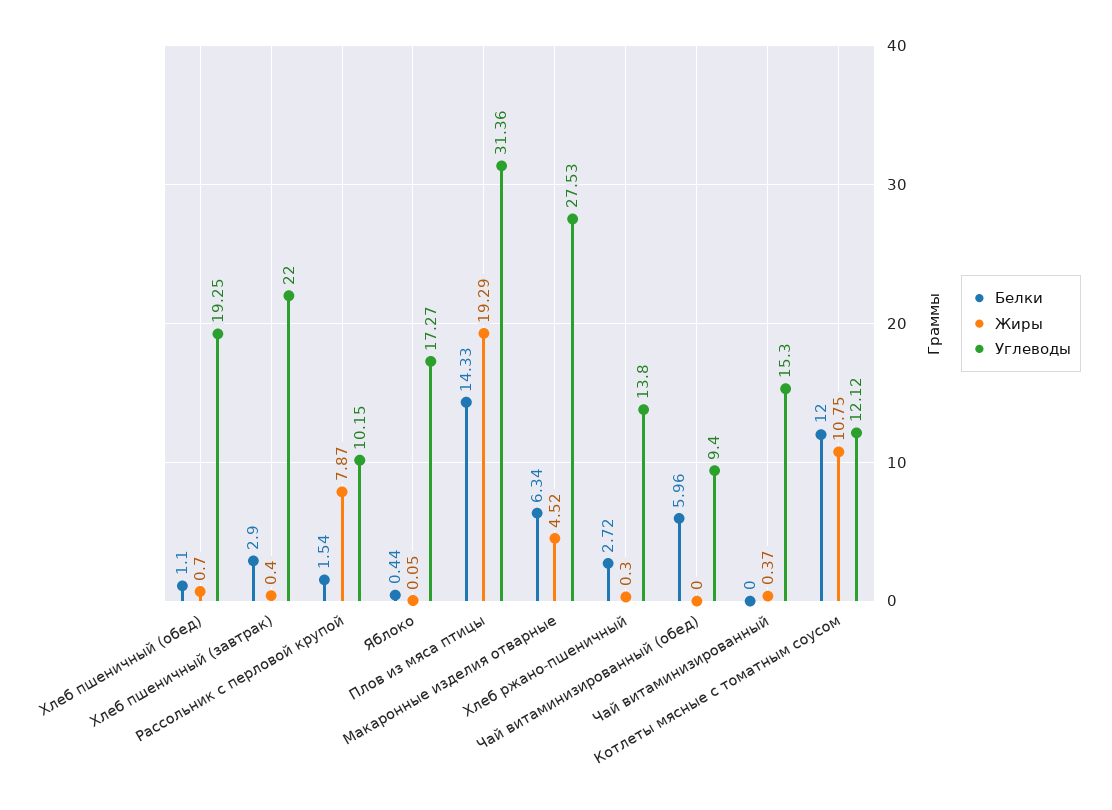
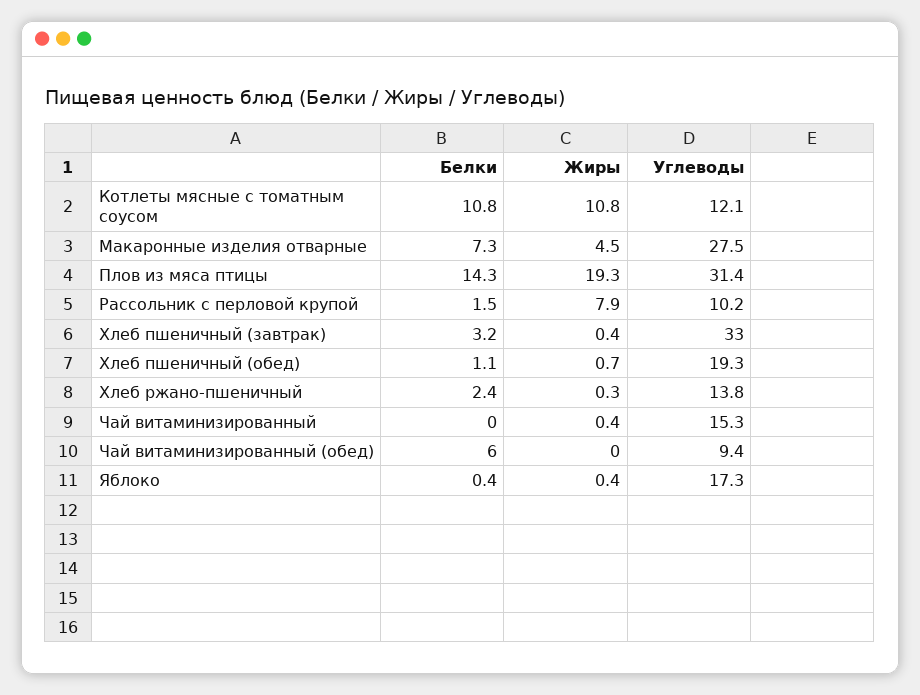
  {
    "Белки": {
      "Хлеб пшеничный (обед)": 1.1,
-     "Хлеб пшеничный (завтрак)": 2.9,
+     "Хлеб пшеничный (завтрак)": 3.2,
      "Рассольник с перловой крупой": 1.54,
      "Яблоко": 0.44,
      "Плов из мяса птицы": 14.33,
-     "Макаронные изделия отварные": 6.34,
+     "Макаронные изделия отварные": 7.3,
-     "Хлеб ржано-пшеничный": 2.72,
+     "Хлеб ржано-пшеничный": 2.4,
      "Чай витаминизированный (обед)": 5.96,
      "Чай витаминизированный": 0,
-     "Котлеты мясные с томатным соусом": 12
+     "Котлеты мясные с томатным соусом": 10.8
    },
    "Жиры": {
      "Хлеб пшеничный (обед)": 0.7,
      "Хлеб пшеничный (завтрак)": 0.4,
      "Рассольник с перловой крупой": 7.87,
-     "Яблоко": 0.05,
+     "Яблоко": 0.4,
      "Плов из мяса птицы": 19.29,
      "Макаронные изделия отварные": 4.52,
      "Хлеб ржано-пшеничный": 0.3,
      "Чай витаминизированный (обед)": 0,
      "Чай витаминизированный": 0.37,
      "Котлеты мясные с томатным соусом": 10.75
    },
    "Углеводы": {
      "Хлеб пшеничный (обед)": 19.25,
-     "Хлеб пшеничный (завтрак)": 22,
+     "Хлеб пшеничный (завтрак)": 33,
      "Рассольник с перловой крупой": 10.15,
      "Яблоко": 17.27,
      "Плов из мяса птицы": 31.36,
      "Макаронные изделия отварные": 27.53,
      "Хлеб ржано-пшеничный": 13.8,
      "Чай витаминизированный (обед)": 9.4,
      "Чай витаминизированный": 15.3,
      "Котлеты мясные с томатным соусом": 12.12
    }
  }

